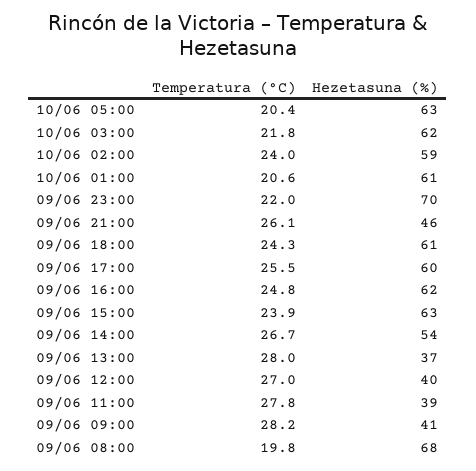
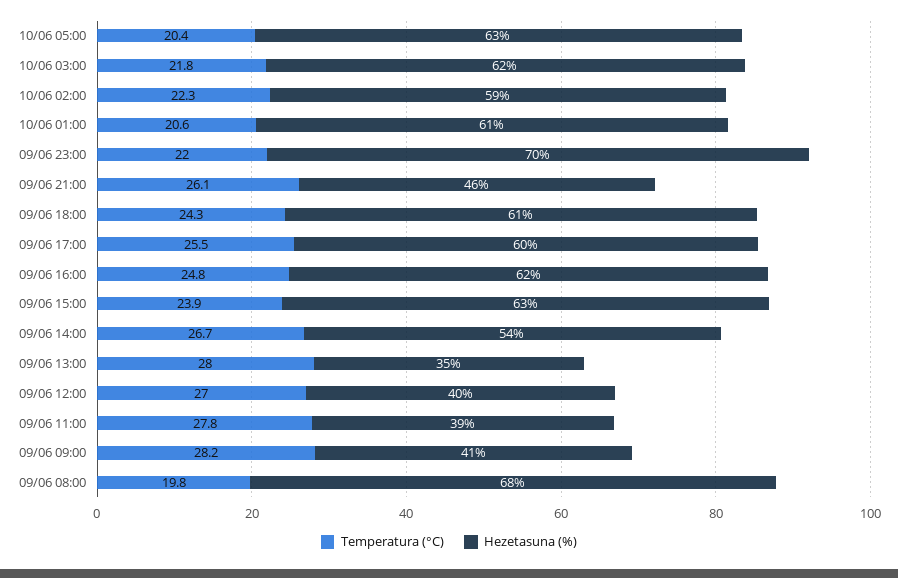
  {
    "Temperatura (°C)": {
      "10/06 05:00": 20.4,
      "10/06 03:00": 21.8,
-     "10/06 02:00": 24,
+     "10/06 02:00": 22.3,
      "10/06 01:00": 20.6,
      "09/06 23:00": 22,
      "09/06 21:00": 26.1,
      "09/06 18:00": 24.3,
      "09/06 17:00": 25.5,
      "09/06 16:00": 24.8,
      "09/06 15:00": 23.9,
      "09/06 14:00": 26.7,
      "09/06 13:00": 28,
      "09/06 12:00": 27,
      "09/06 11:00": 27.8,
      "09/06 09:00": 28.2,
      "09/06 08:00": 19.8
    },
    "Hezetasuna (%)": {
      "10/06 05:00": 63,
      "10/06 03:00": 62,
      "10/06 02:00": 59,
      "10/06 01:00": 61,
      "09/06 23:00": 70,
      "09/06 21:00": 46,
      "09/06 18:00": 61,
      "09/06 17:00": 60,
      "09/06 16:00": 62,
      "09/06 15:00": 63,
      "09/06 14:00": 54,
-     "09/06 13:00": 37,
+     "09/06 13:00": 35,
      "09/06 12:00": 40,
      "09/06 11:00": 39,
      "09/06 09:00": 41,
      "09/06 08:00": 68
    }
  }

